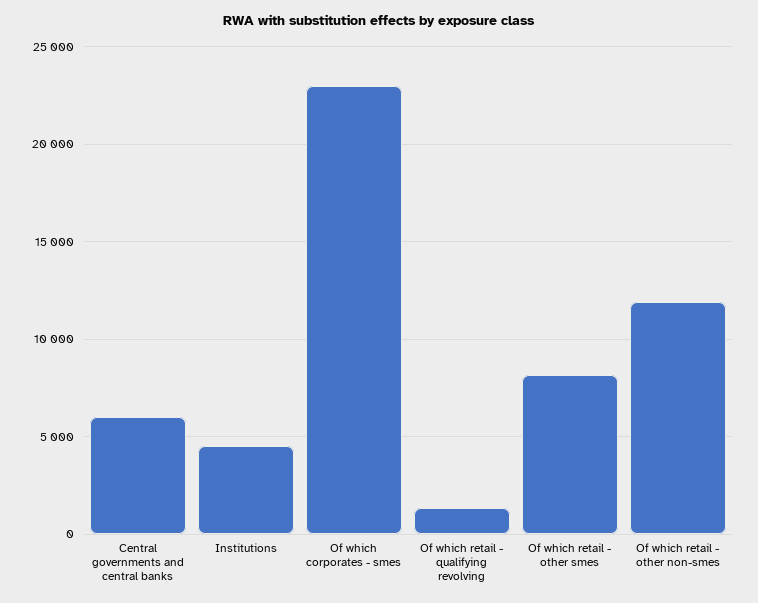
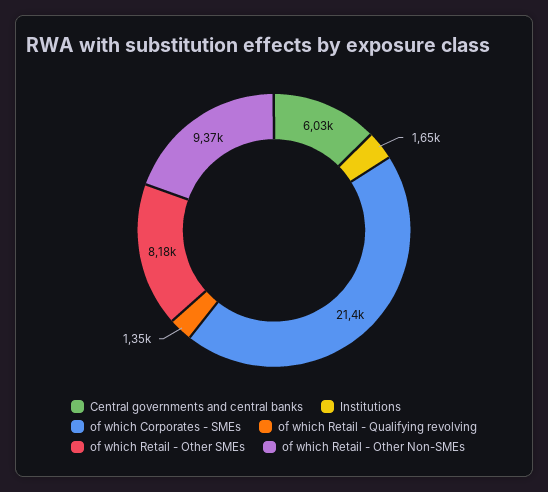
  {
    "Central governments and central banks": 6030,
-   "Institutions": 4500,
+   "Institutions": 1650,
-   "Of which corporates - smes": 23000,
+   "Of which corporates - smes": 21400,
    "Of which retail - qualifying revolving": 1350,
    "Of which retail - other smes": 8180,
-   "Of which retail - other non-smes": 12000
+   "Of which retail - other non-smes": 9370
  }

